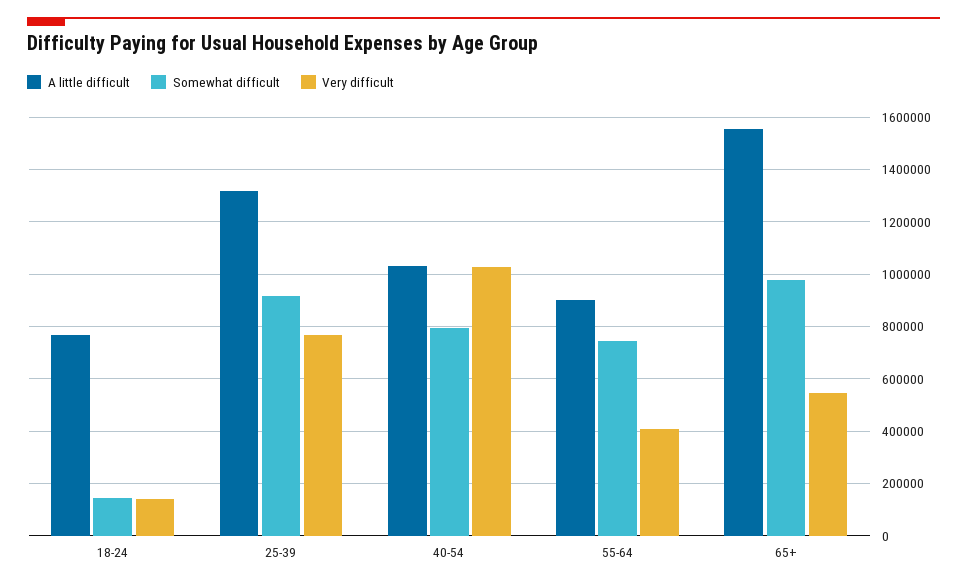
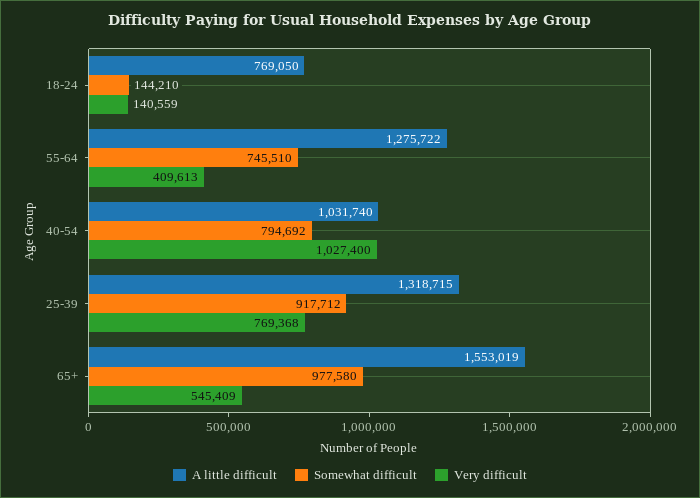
  {
    "A little difficult": {
      "18-24": 769050,
      "25-39": 1318715,
      "40-54": 1031740,
-     "55-64": 900000,
+     "55-64": 1275722,
      "65+": 1553019
    },
    "Somewhat difficult": {
      "18-24": 144210,
      "25-39": 917712,
      "40-54": 794692,
      "55-64": 745510,
      "65+": 977580
    },
    "Very difficult": {
      "18-24": 140559,
      "25-39": 769368,
      "40-54": 1027400,
      "55-64": 409613,
      "65+": 545409
    }
  }

